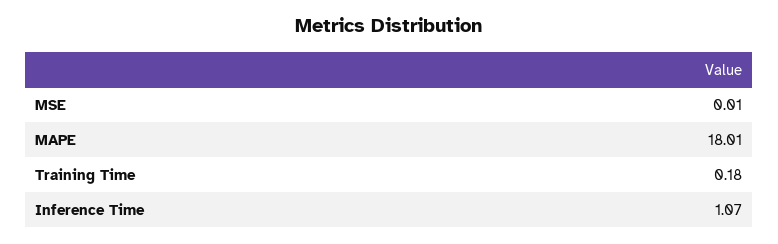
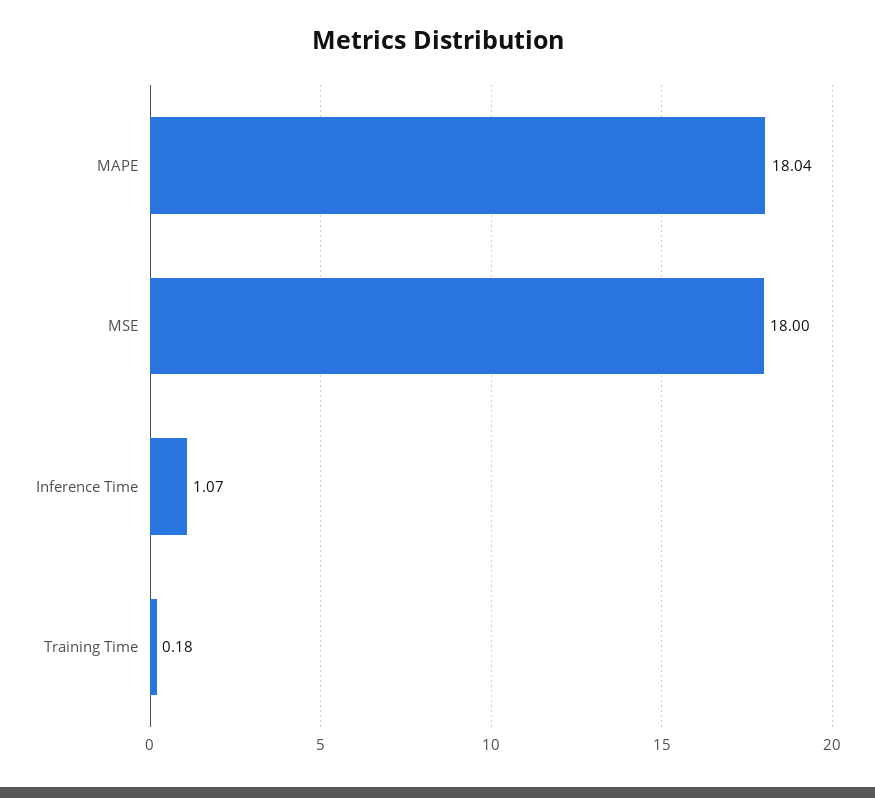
  {
-   "MSE": 0.01,
+   "MSE": 18,
-   "MAPE": 18.01,
+   "MAPE": 18.04,
    "Training Time": 0.18,
    "Inference Time": 1.07
  }

